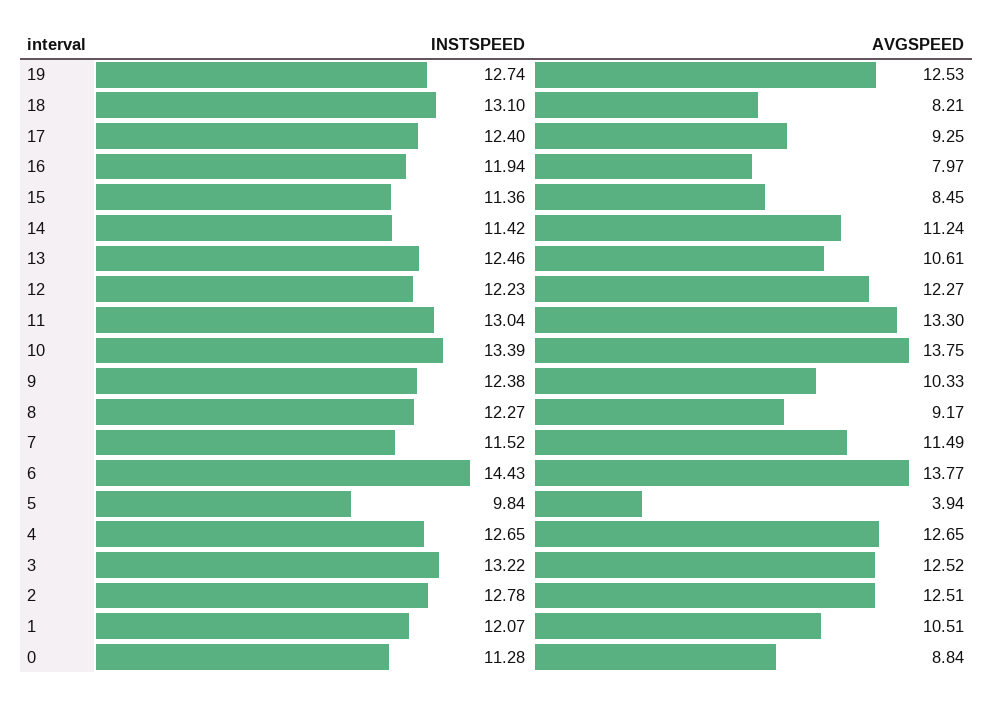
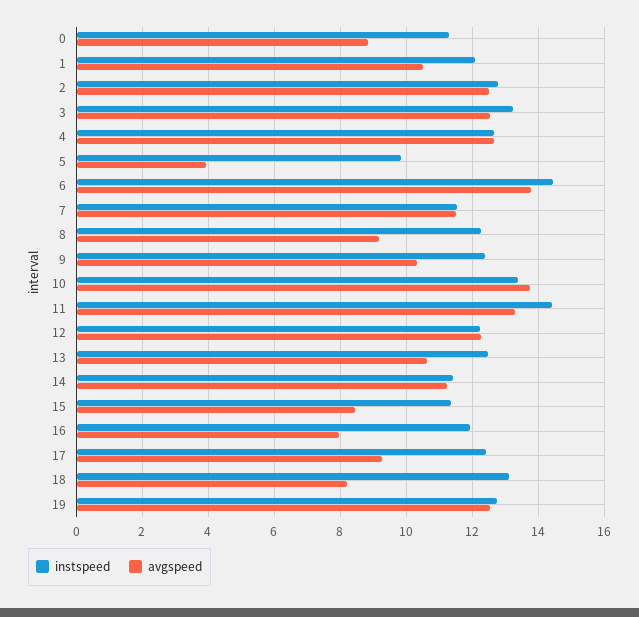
  {
    "INSTSPEED": {
      "19": 12.74,
      "18": 13.1,
      "17": 12.4,
      "16": 11.94,
      "15": 11.36,
      "14": 11.42,
      "13": 12.46,
      "12": 12.23,
-     "11": 13.04,
+     "11": 14.4,
      "10": 13.39,
      "9": 12.38,
      "8": 12.27,
      "7": 11.52,
      "6": 14.43,
      "5": 9.84,
      "4": 12.65,
      "3": 13.22,
      "2": 12.78,
      "1": 12.07,
      "0": 11.28
    },
    "AVGSPEED": {
      "19": 12.53,
      "18": 8.21,
      "17": 9.25,
      "16": 7.97,
      "15": 8.45,
      "14": 11.24,
      "13": 10.61,
      "12": 12.27,
      "11": 13.3,
      "10": 13.75,
      "9": 10.33,
      "8": 9.17,
      "7": 11.49,
      "6": 13.77,
      "5": 3.94,
      "4": 12.65,
      "3": 12.52,
      "2": 12.51,
      "1": 10.51,
      "0": 8.84
    }
  }

